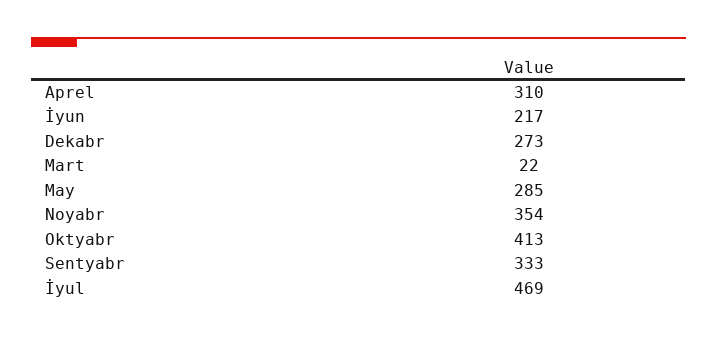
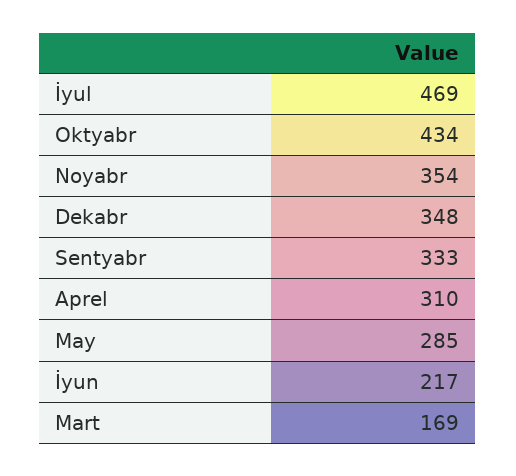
  {
    "Aprel": 310,
    "İyun": 217,
-   "Dekabr": 273,
+   "Dekabr": 348,
-   "Mart": 22,
+   "Mart": 169,
    "May": 285,
    "Noyabr": 354,
-   "Oktyabr": 413,
+   "Oktyabr": 434,
    "Sentyabr": 333,
    "İyul": 469
  }

